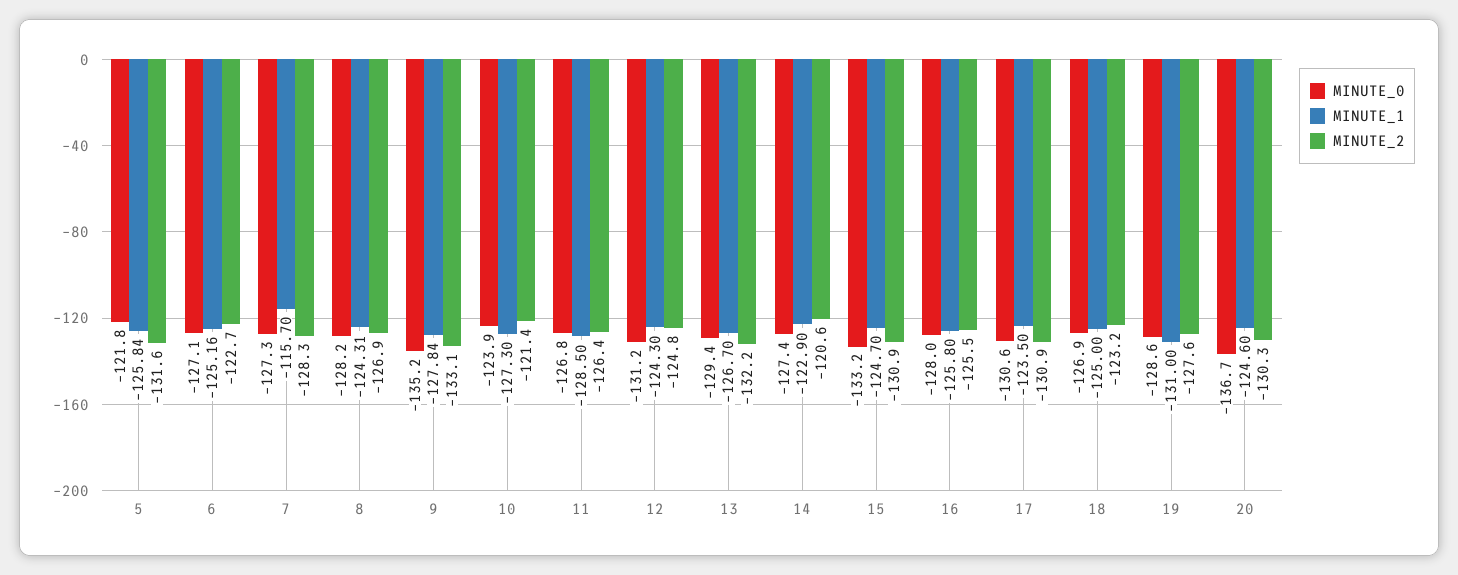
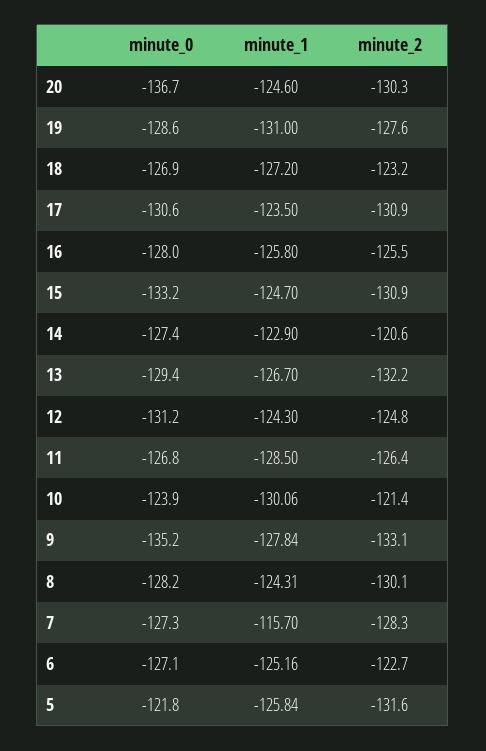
  {
    "MINUTE_0": {
      "5": -121.8,
      "6": -127.1,
      "7": -127.3,
      "8": -128.2,
      "9": -135.2,
      "10": -123.9,
      "11": -126.8,
      "12": -131.2,
      "13": -129.4,
      "14": -127.4,
      "15": -133.2,
      "16": -128,
      "17": -130.6,
      "18": -126.9,
      "19": -128.6,
      "20": -136.7
    },
    "MINUTE_1": {
      "5": -125.84,
      "6": -125.16,
      "7": -115.7,
      "8": -124.31,
      "9": -127.84,
-     "10": -127.3,
+     "10": -130.06,
      "11": -128.5,
      "12": -124.3,
      "13": -126.7,
      "14": -122.9,
      "15": -124.7,
      "16": -125.8,
      "17": -123.5,
-     "18": -125,
+     "18": -127.2,
      "19": -131,
      "20": -124.6
    },
    "MINUTE_2": {
      "5": -131.6,
      "6": -122.7,
      "7": -128.3,
-     "8": -126.9,
+     "8": -130.1,
      "9": -133.1,
      "10": -121.4,
      "11": -126.4,
      "12": -124.8,
      "13": -132.2,
      "14": -120.6,
      "15": -130.9,
      "16": -125.5,
      "17": -130.9,
      "18": -123.2,
      "19": -127.6,
      "20": -130.3
    }
  }

